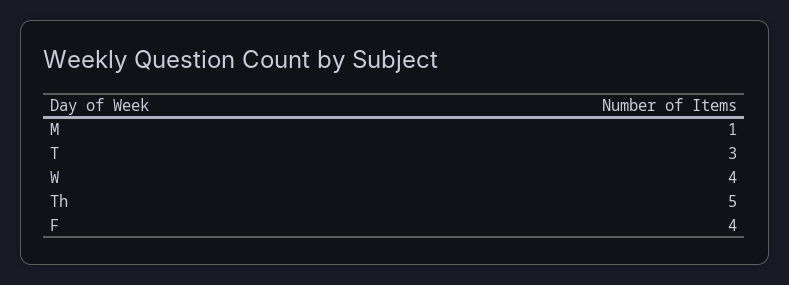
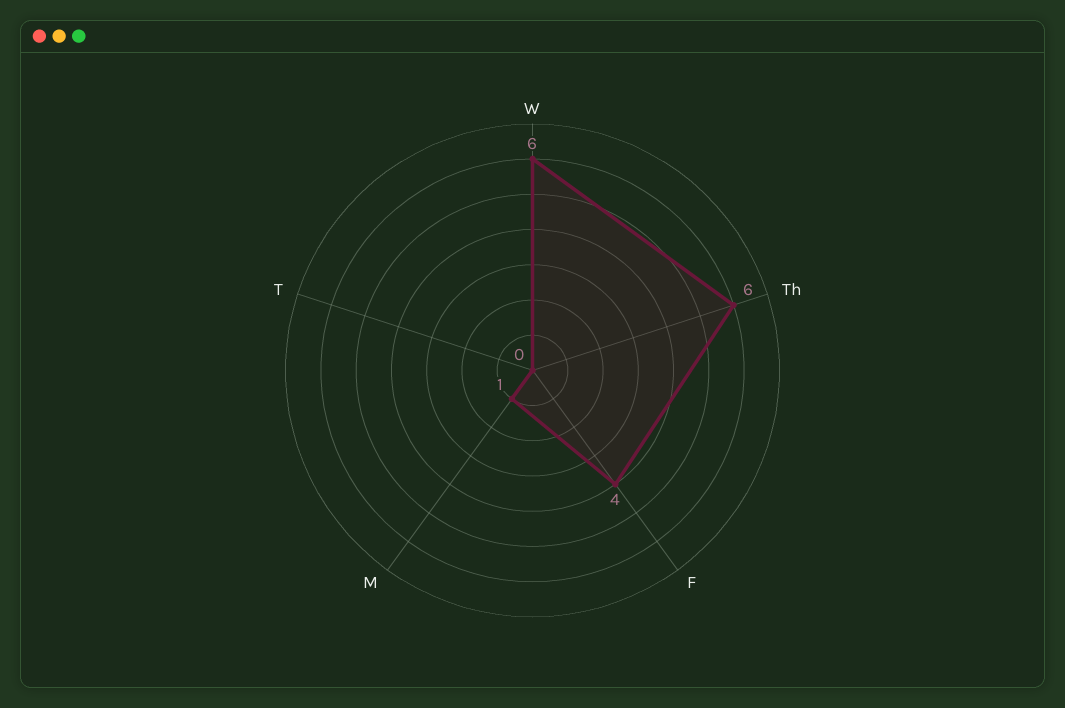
  {
    "M": 1,
-   "T": 3,
+   "T": 0,
-   "W": 4,
+   "W": 6,
-   "Th": 5,
+   "Th": 6,
    "F": 4
  }

